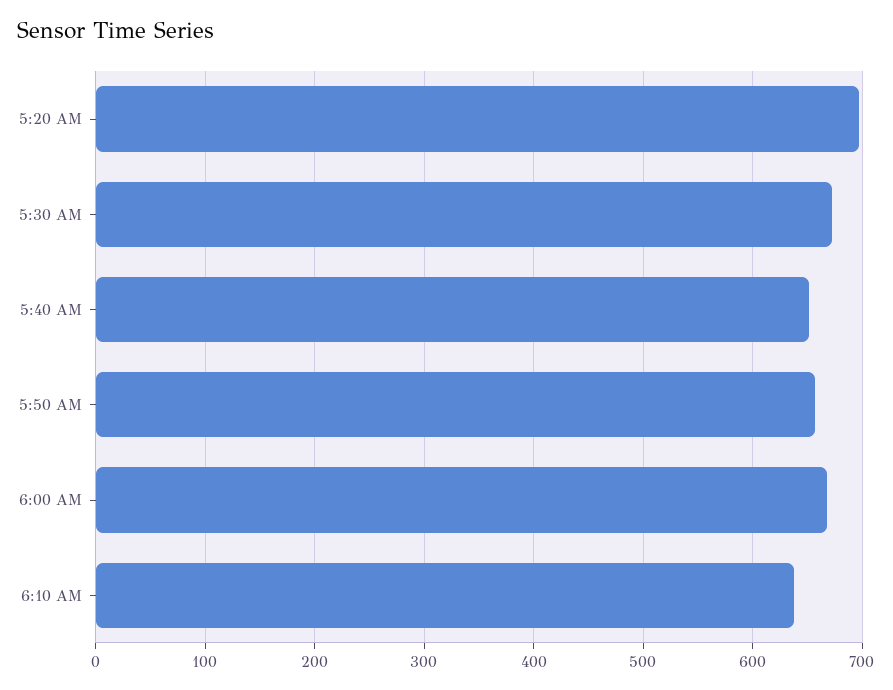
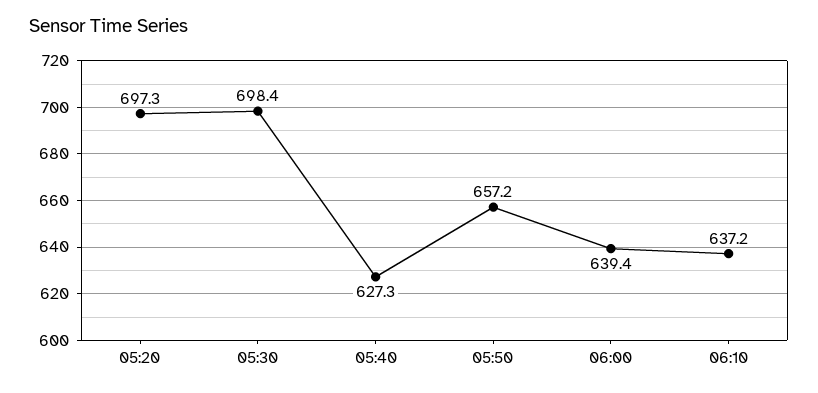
  {
    "5:20 AM": 697.3,
-   "5:30 AM": 670,
+   "5:30 AM": 698.4,
-   "5:40 AM": 650,
+   "5:40 AM": 627.3,
    "5:50 AM": 657.2,
-   "6:00 AM": 670,
+   "6:00 AM": 639.4,
    "6:10 AM": 637.2
  }

